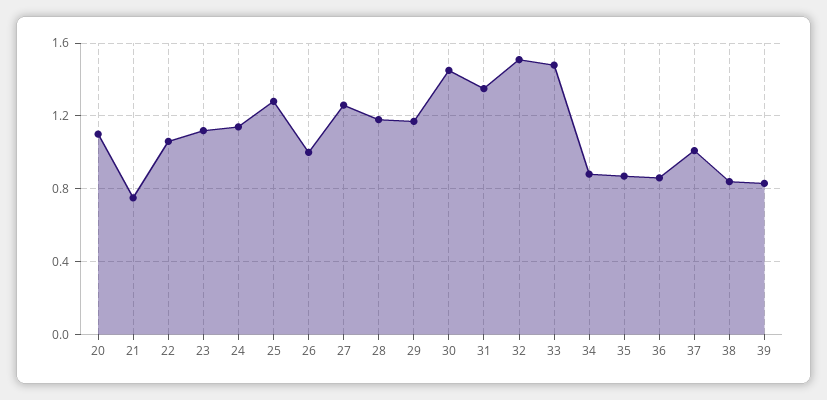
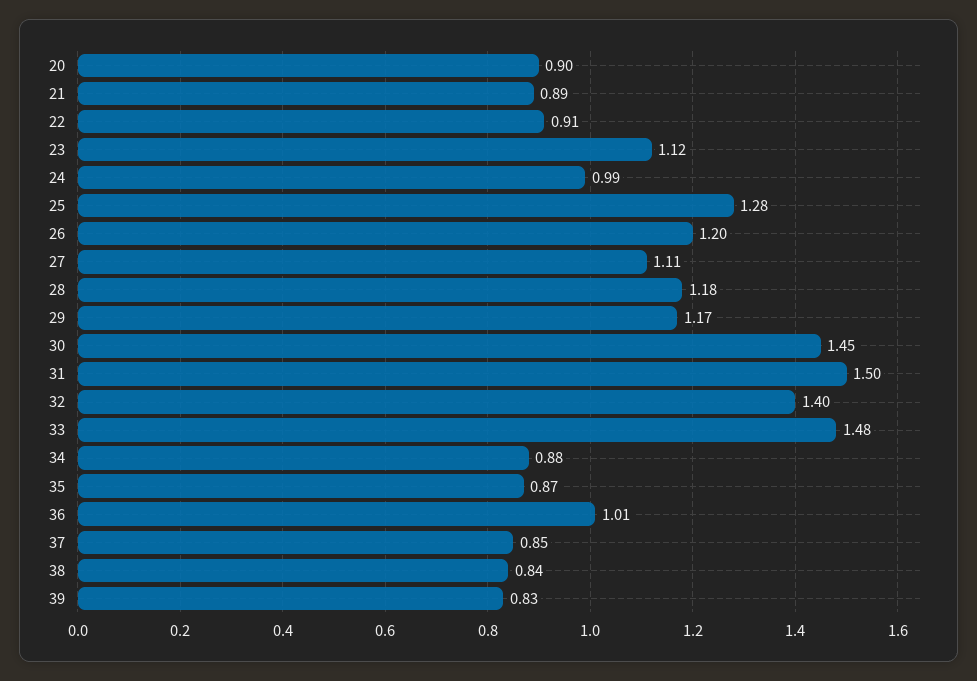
  {
-   "20": 1.1,
+   "20": 0.9,
-   "21": 0.75,
+   "21": 0.89,
-   "22": 1.05,
+   "22": 0.91,
    "23": 1.12,
-   "24": 1.15,
+   "24": 0.99,
    "25": 1.28,
-   "26": 1,
+   "26": 1.2,
-   "27": 1.25,
+   "27": 1.11,
    "28": 1.18,
    "29": 1.17,
    "30": 1.45,
-   "31": 1.35,
+   "31": 1.5,
-   "32": 1.5,
+   "32": 1.4,
    "33": 1.48,
    "34": 0.88,
    "35": 0.87,
-   "36": 0.85,
+   "36": 1.01,
-   "37": 1,
+   "37": 0.85,
    "38": 0.84,
    "39": 0.83
  }

